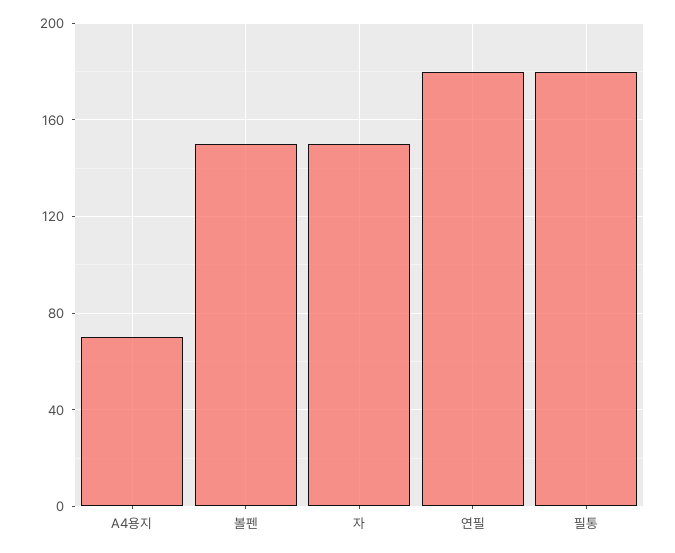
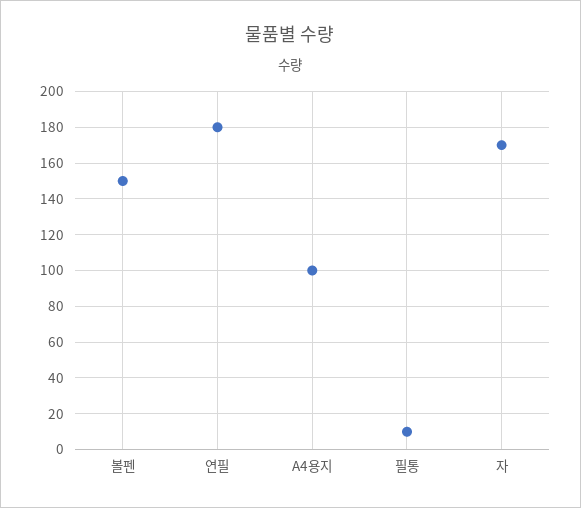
  {
-   "A4용지": 70,
+   "A4용지": 100,
    "볼펜": 150,
-   "자": 150,
+   "자": 170,
    "연필": 180,
-   "필통": 180
+   "필통": 10
  }

